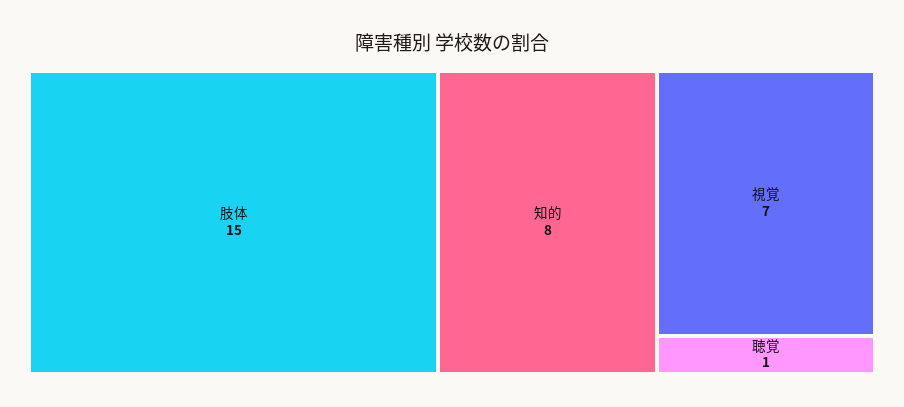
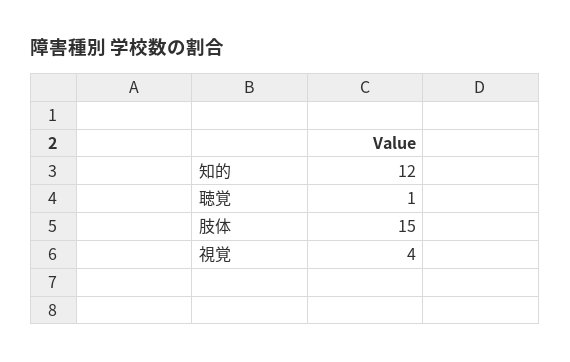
  {
    "肢体": 15,
-   "知的": 8,
+   "知的": 12,
-   "視覚": 7,
+   "視覚": 4,
    "聴覚": 1
  }

